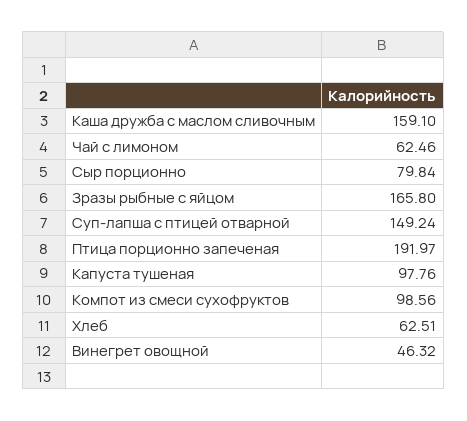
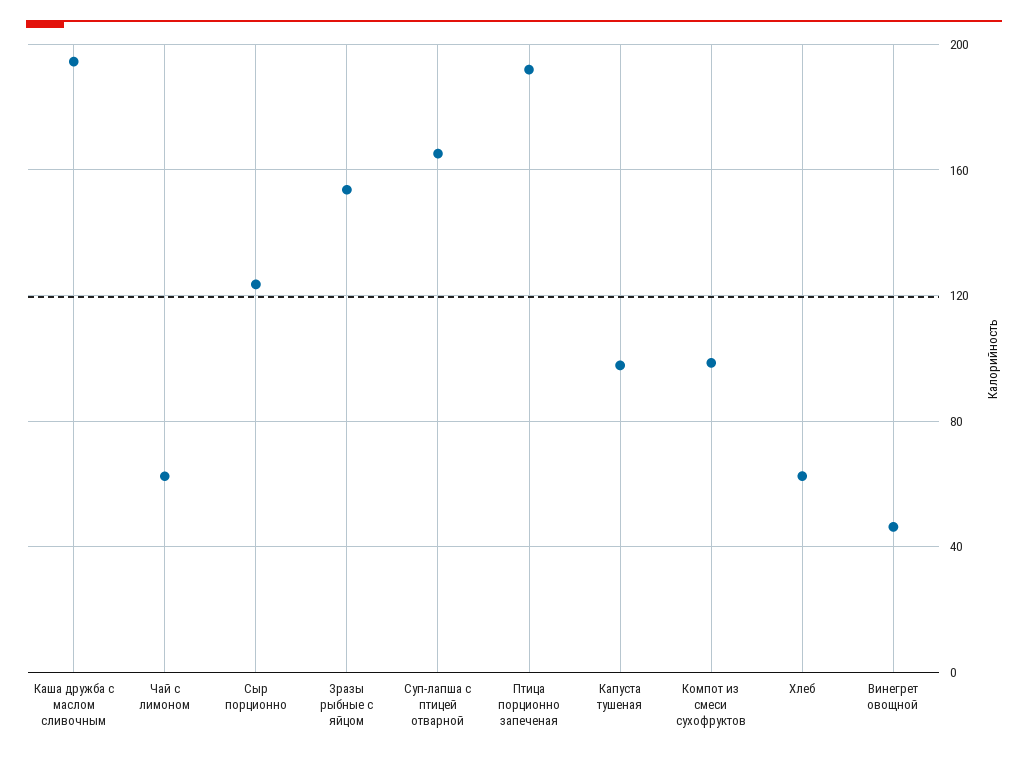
  {
-   "Каша дружба с маслом сливочным": 159.1,
+   "Каша дружба с маслом сливочным": 195,
    "Чай с лимоном": 62.46,
-   "Сыр порционно": 79.84,
+   "Сыр порционно": 125,
-   "Зразы рыбные с яйцом": 165.8,
+   "Зразы рыбные с яйцом": 155,
-   "Суп-лапша с птицей отварной": 149.24,
+   "Суп-лапша с птицей отварной": 165,
    "Птица порционно запеченая": 191.97,
    "Капуста тушеная": 97.76,
    "Компот из смеси сухофруктов": 98.56,
    "Хлеб": 62.51,
    "Винегрет овощной": 46.32
  }

